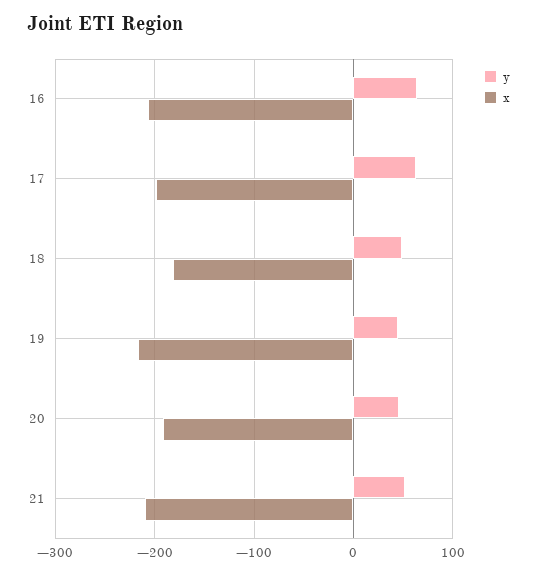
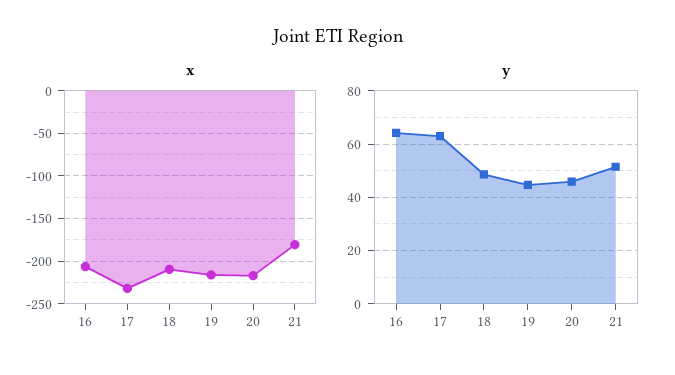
  {
    "y": {
      "16": 65,
      "17": 62.5,
      "18": 47.5,
      "19": 45,
      "20": 45,
      "21": 52.5
    },
    "x": {
      "16": -210,
-     "17": -200,
+     "17": -230,
-     "18": -180,
+     "18": -210,
      "19": -220,
-     "20": -190,
+     "20": -220,
-     "21": -210
+     "21": -180
    }
  }

